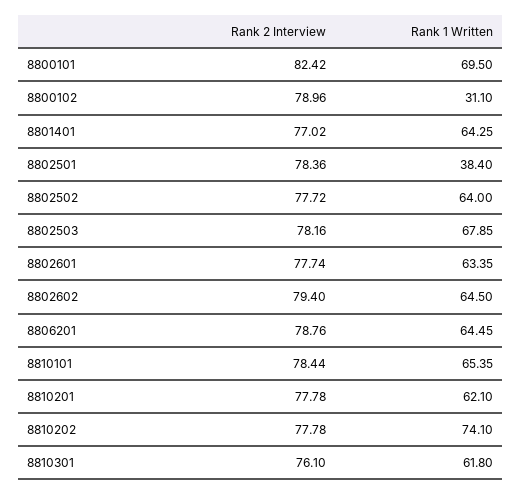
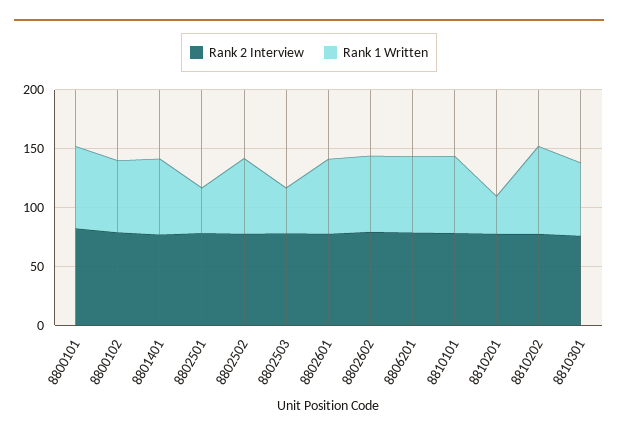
  {
    "Rank 2 Interview": {
      "8800101": 82.42,
      "8800102": 78.96,
      "8801401": 77.02,
      "8802501": 78.36,
      "8802502": 77.72,
      "8802503": 78.16,
      "8802601": 77.74,
      "8802602": 79.4,
      "8806201": 78.76,
      "8810101": 78.44,
      "8810201": 77.78,
      "8810202": 77.78,
      "8810301": 76.1
    },
    "Rank 1 Written": {
      "8800101": 69.5,
-     "8800102": 31.1,
+     "8800102": 60,
      "8801401": 64.25,
      "8802501": 38.4,
      "8802502": 64,
-     "8802503": 67.85,
+     "8802503": 40,
      "8802601": 63.35,
      "8802602": 64.5,
      "8806201": 64.45,
      "8810101": 65.35,
-     "8810201": 62.1,
+     "8810201": 30,
      "8810202": 74.1,
      "8810301": 61.8
    }
  }

